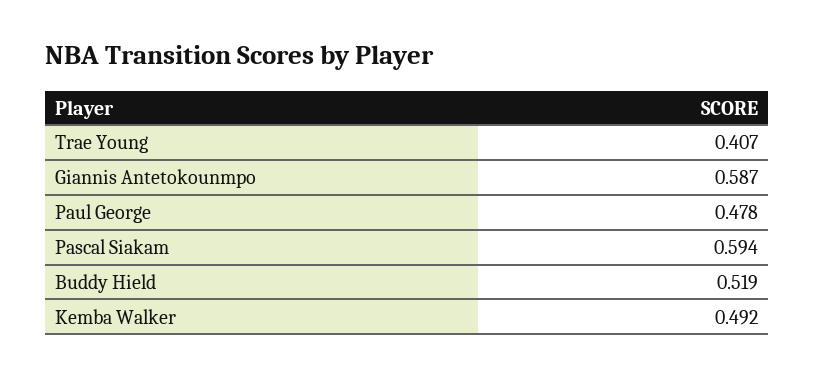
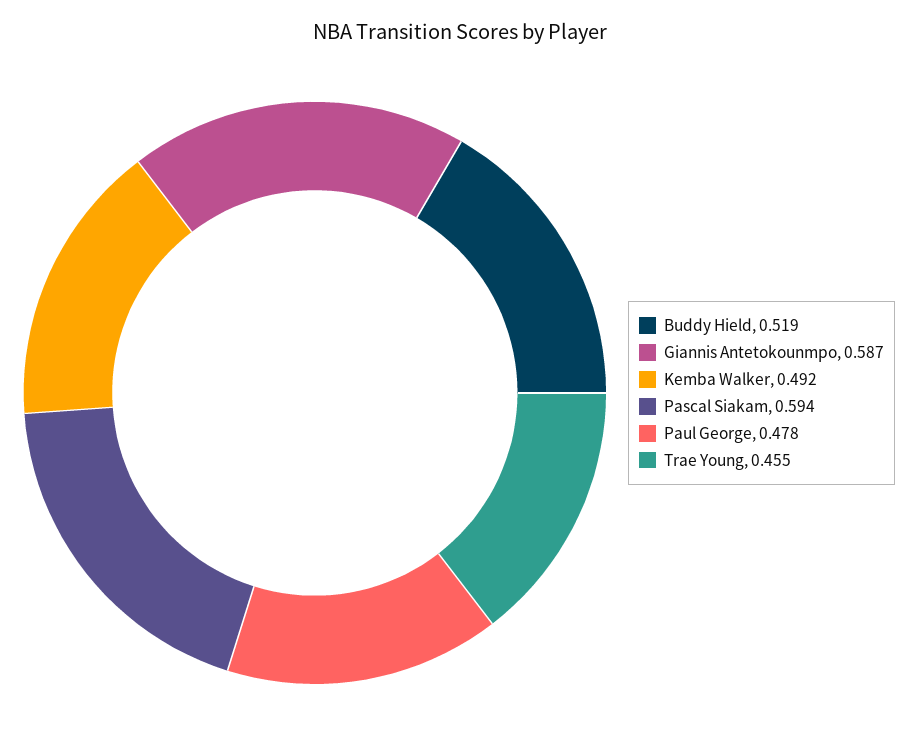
  {
-   "Trae Young": 0.407,
+   "Trae Young": 0.455,
    "Giannis Antetokounmpo": 0.587,
    "Paul George": 0.478,
    "Pascal Siakam": 0.594,
    "Buddy Hield": 0.519,
    "Kemba Walker": 0.492
  }

